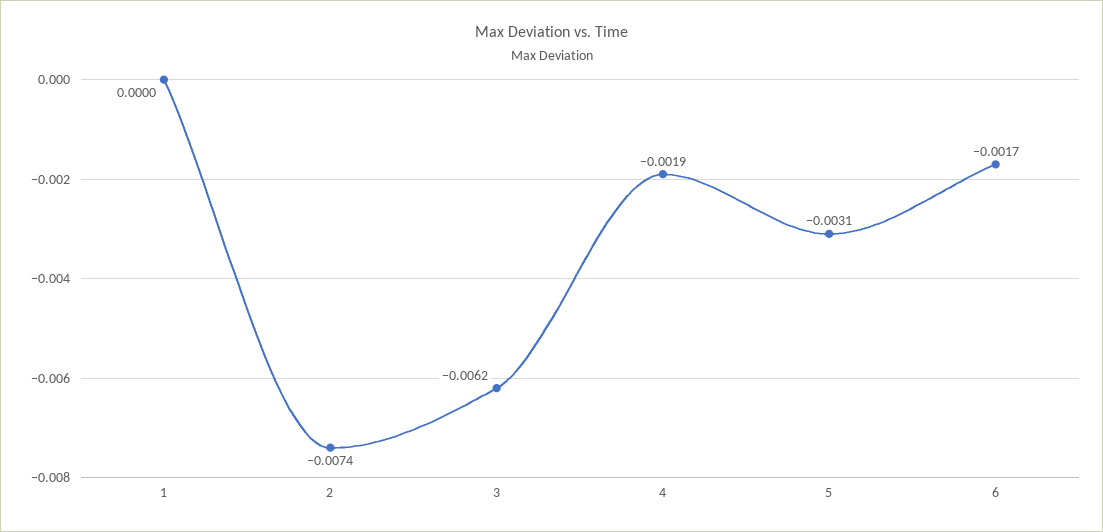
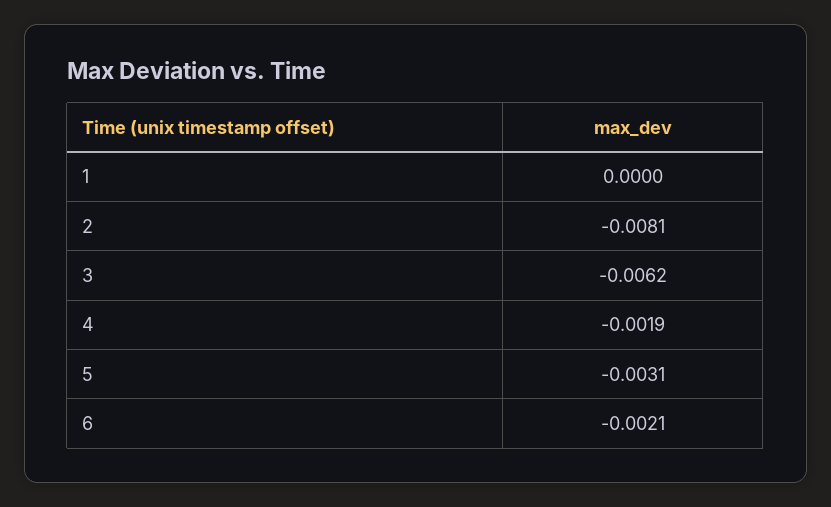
  {
    "1": 0,
-   "2": -0.0074,
+   "2": -0.0081,
    "3": -0.0062,
    "4": -0.0019,
    "5": -0.0031,
-   "6": -0.0017
+   "6": -0.0021
  }

